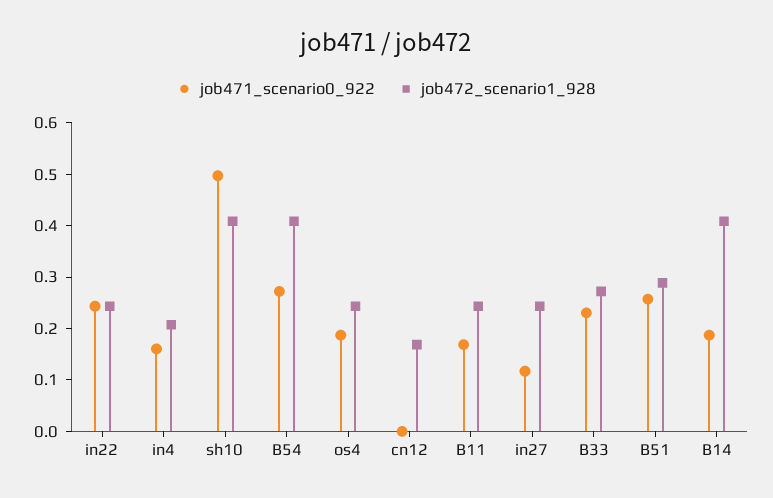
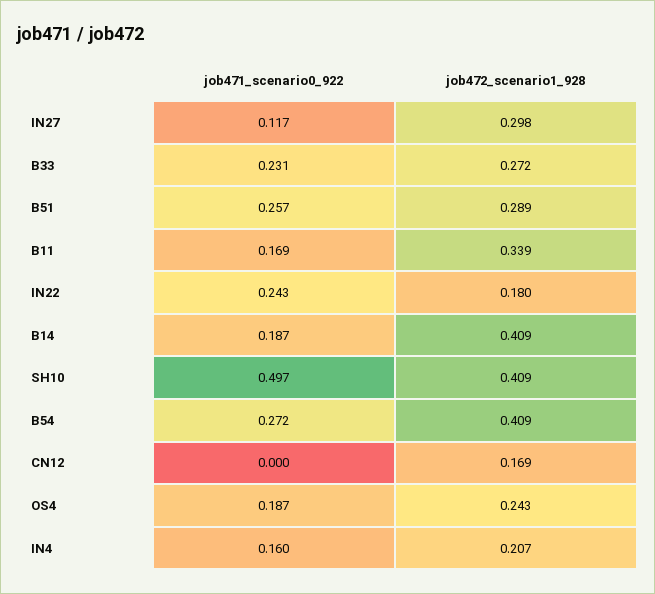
  {
    "job471_scenario0_922": {
      "in22": 0.243,
      "in4": 0.16,
      "sh10": 0.497,
      "B54": 0.272,
      "os4": 0.187,
      "cn12": 0,
      "B11": 0.169,
      "in27": 0.117,
      "B33": 0.231,
      "B51": 0.257,
      "B14": 0.187
    },
    "job472_scenario1_928": {
-     "in22": 0.24,
+     "in22": 0.18,
      "in4": 0.207,
      "sh10": 0.409,
      "B54": 0.409,
      "os4": 0.243,
      "cn12": 0.169,
-     "B11": 0.24,
+     "B11": 0.339,
-     "in27": 0.24,
+     "in27": 0.298,
      "B33": 0.272,
      "B51": 0.289,
      "B14": 0.409
    }
  }

